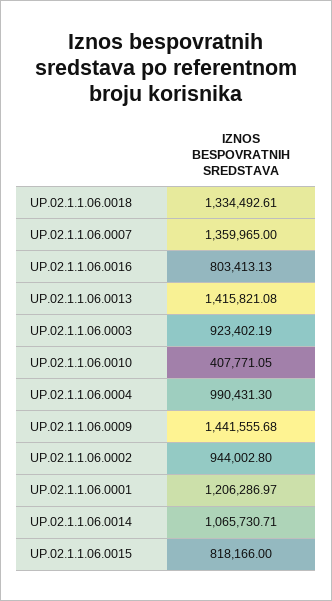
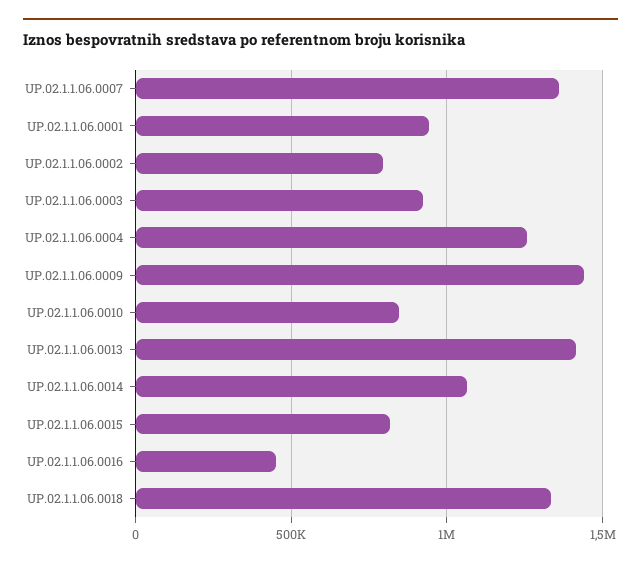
  {
    "UP.02.1.1.06.0018": 1334492.61,
    "UP.02.1.1.06.0007": 1359965,
-   "UP.02.1.1.06.0016": 803413.13,
+   "UP.02.1.1.06.0016": 450000,
    "UP.02.1.1.06.0013": 1415821.08,
    "UP.02.1.1.06.0003": 923402.19,
-   "UP.02.1.1.06.0010": 407771.05,
+   "UP.02.1.1.06.0010": 850000,
-   "UP.02.1.1.06.0004": 990431.3,
+   "UP.02.1.1.06.0004": 1250000,
    "UP.02.1.1.06.0009": 1441555.68,
-   "UP.02.1.1.06.0002": 944002.8,
+   "UP.02.1.1.06.0002": 800000,
-   "UP.02.1.1.06.0001": 1206286.97,
+   "UP.02.1.1.06.0001": 950000,
    "UP.02.1.1.06.0014": 1065730.71,
    "UP.02.1.1.06.0015": 818166
  }

